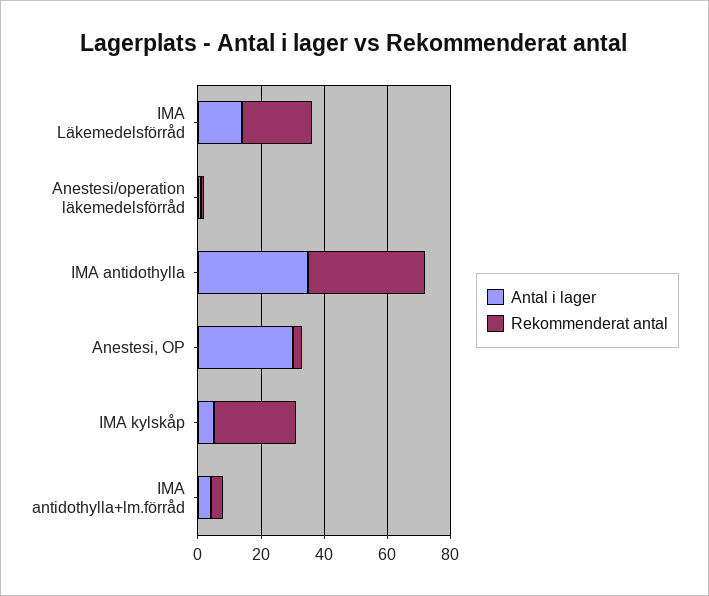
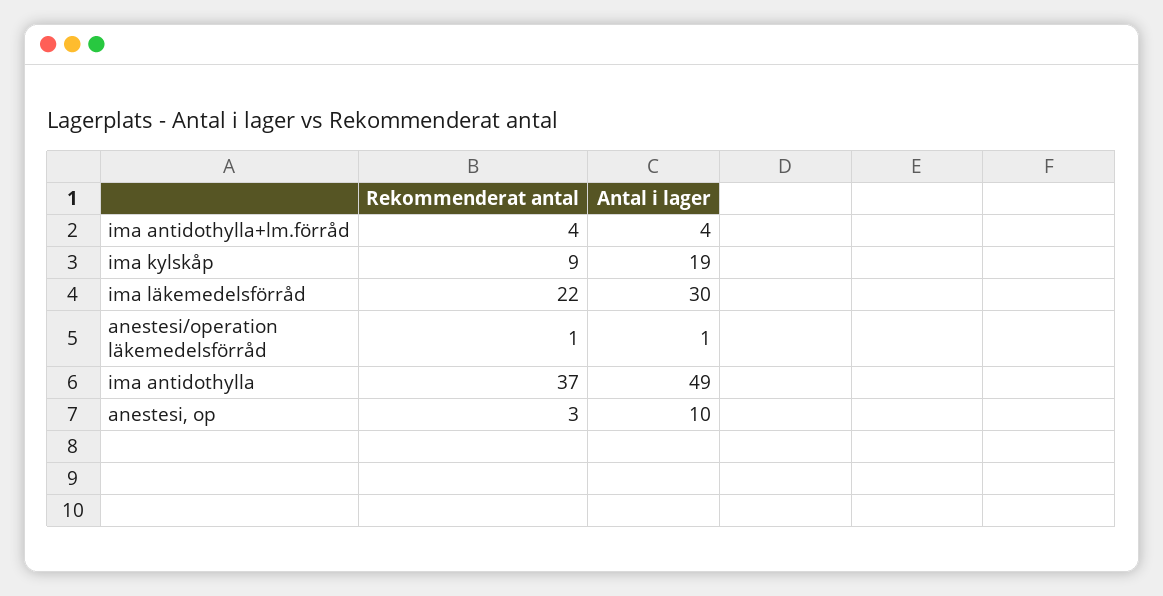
  {
    "Antal i lager": {
-     "IMA Läkemedelsförråd": 15,
+     "IMA Läkemedelsförråd": 30,
      "Anestesi/operation läkemedelsförråd": 1,
-     "IMA antidothylla": 35,
+     "IMA antidothylla": 49,
-     "Anestesi, OP": 30,
+     "Anestesi, OP": 10,
-     "IMA kylskåp": 5,
+     "IMA kylskåp": 19,
      "IMA antidothylla+lm.förråd": 4
    },
    "Rekommenderat antal": {
      "IMA Läkemedelsförråd": 22,
      "Anestesi/operation läkemedelsförråd": 1,
      "IMA antidothylla": 37,
      "Anestesi, OP": 3,
-     "IMA kylskåp": 25,
+     "IMA kylskåp": 9,
      "IMA antidothylla+lm.förråd": 4
    }
  }

